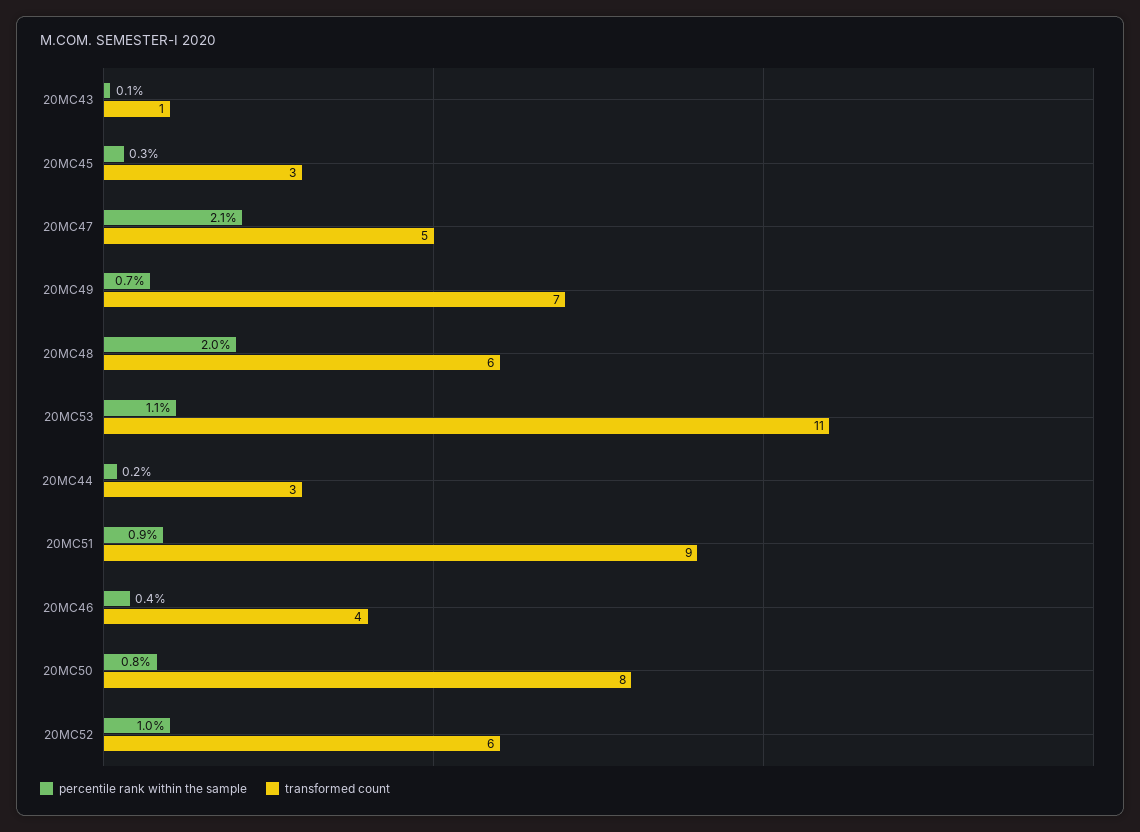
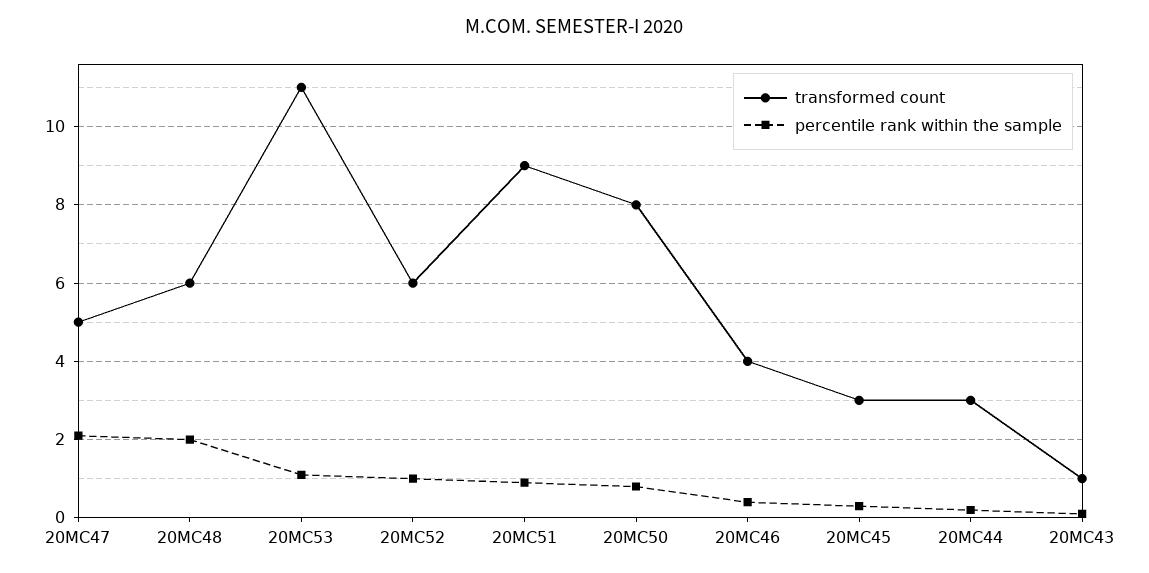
  {
    "percentile rank within the sample": {
      "20MC43": 0.1,
      "20MC45": 0.3,
      "20MC47": 2.1,
-     "20MC49": 0.7,
      "20MC48": 2,
      "20MC53": 1.1,
      "20MC44": 0.2,
      "20MC51": 0.9,
      "20MC46": 0.4,
      "20MC50": 0.8,
      "20MC52": 1
    },
    "transformed count": {
      "20MC43": 1,
      "20MC45": 3,
      "20MC47": 5,
-     "20MC49": 7,
      "20MC48": 6,
      "20MC53": 11,
      "20MC44": 3,
      "20MC51": 9,
      "20MC46": 4,
      "20MC50": 8,
      "20MC52": 6
    }
  }

